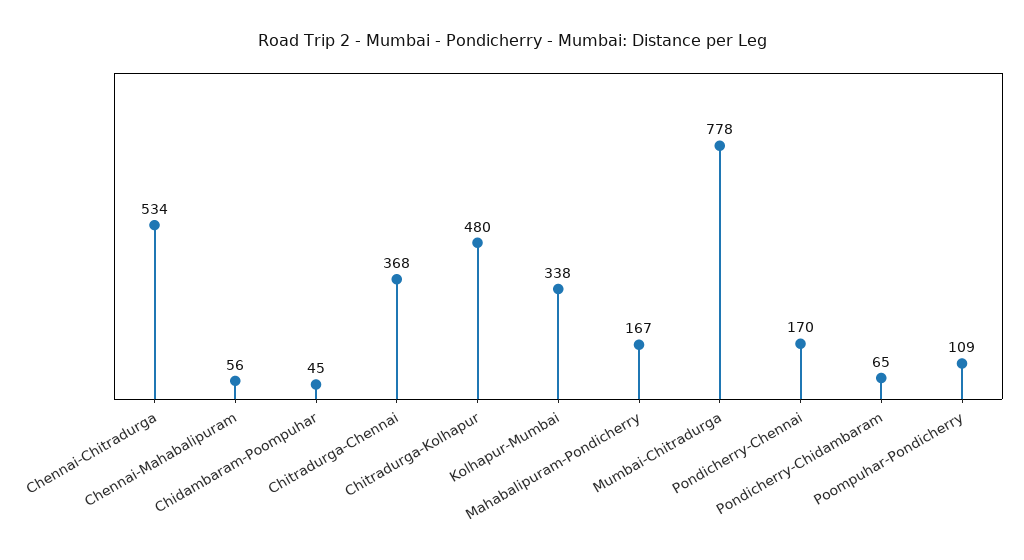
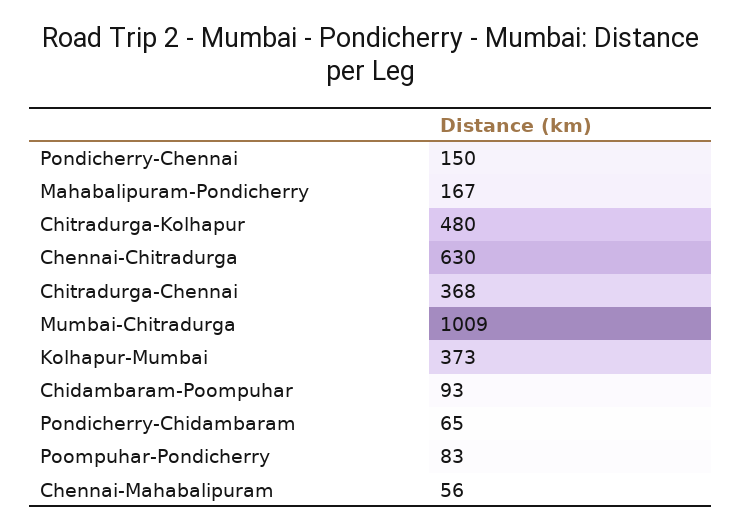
  {
-   "Chennai-Chitradurga": 534,
+   "Chennai-Chitradurga": 630,
    "Chennai-Mahabalipuram": 56,
-   "Chidambaram-Poompuhar": 45,
+   "Chidambaram-Poompuhar": 93,
    "Chitradurga-Chennai": 368,
    "Chitradurga-Kolhapur": 480,
-   "Kolhapur-Mumbai": 338,
+   "Kolhapur-Mumbai": 373,
    "Mahabalipuram-Pondicherry": 167,
-   "Mumbai-Chitradurga": 778,
+   "Mumbai-Chitradurga": 1009,
-   "Pondicherry-Chennai": 170,
+   "Pondicherry-Chennai": 150,
    "Pondicherry-Chidambaram": 65,
-   "Poompuhar-Pondicherry": 109
+   "Poompuhar-Pondicherry": 83
  }

